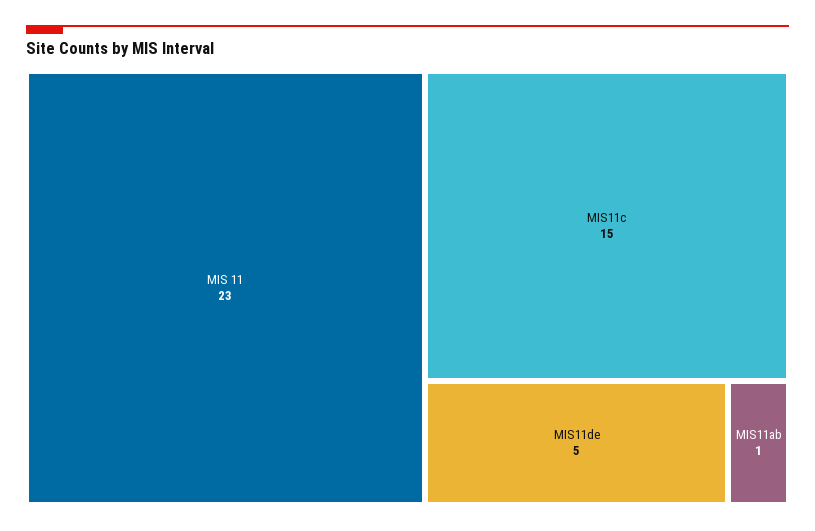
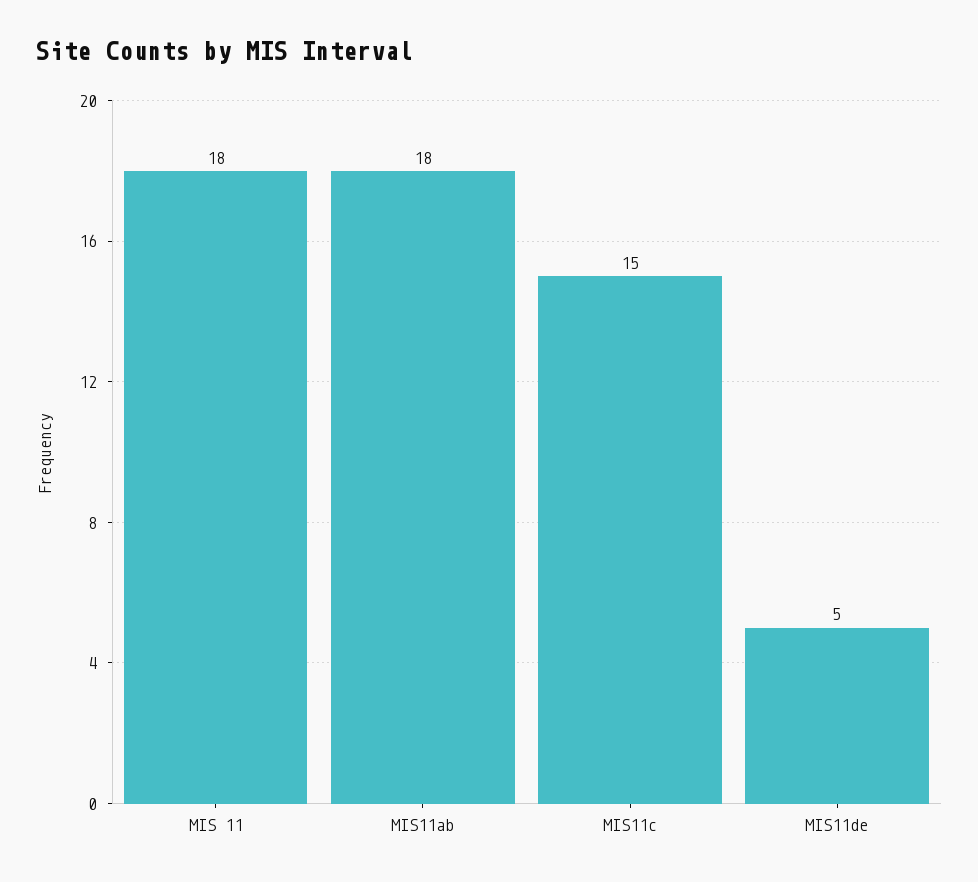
  {
-   "MIS 11": 23,
+   "MIS 11": 18,
    "MIS11c": 15,
    "MIS11de": 5,
-   "MIS11ab": 1
+   "MIS11ab": 18
  }

